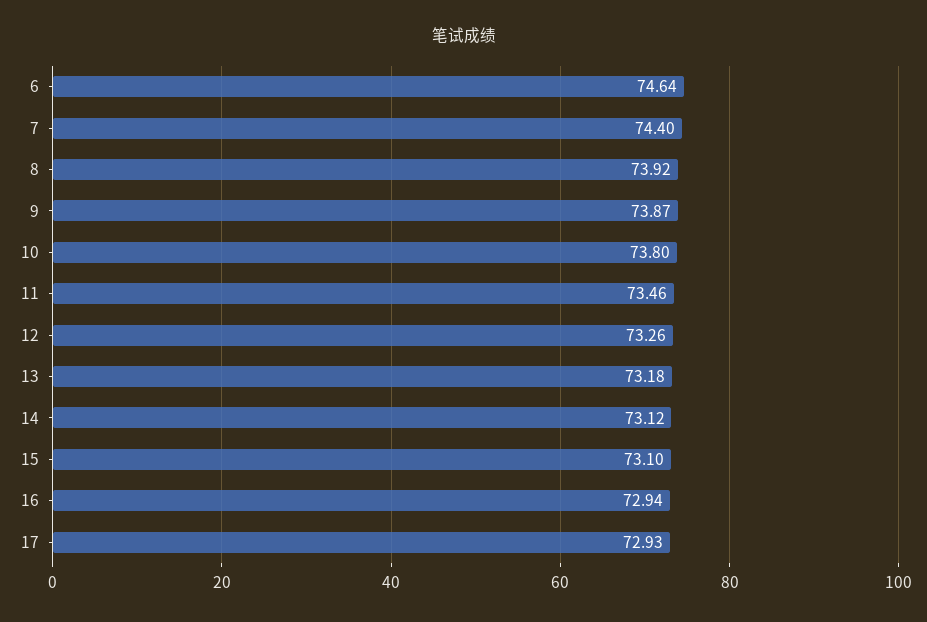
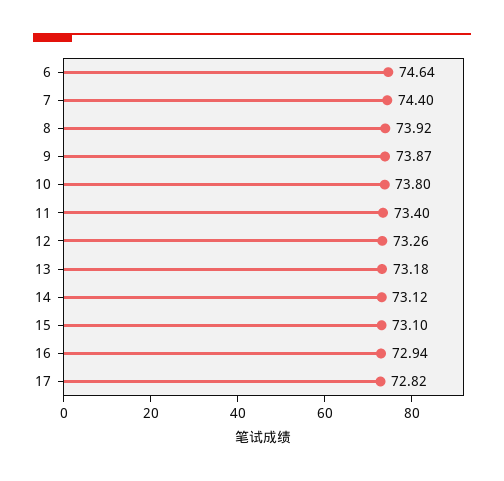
  {
    "6": 74.64,
    "7": 74.4,
    "8": 73.92,
    "9": 73.87,
    "10": 73.8,
-   "11": 73.46,
+   "11": 73.4,
    "12": 73.26,
    "13": 73.18,
    "14": 73.12,
    "15": 73.1,
    "16": 72.94,
-   "17": 72.93
+   "17": 72.82
  }

